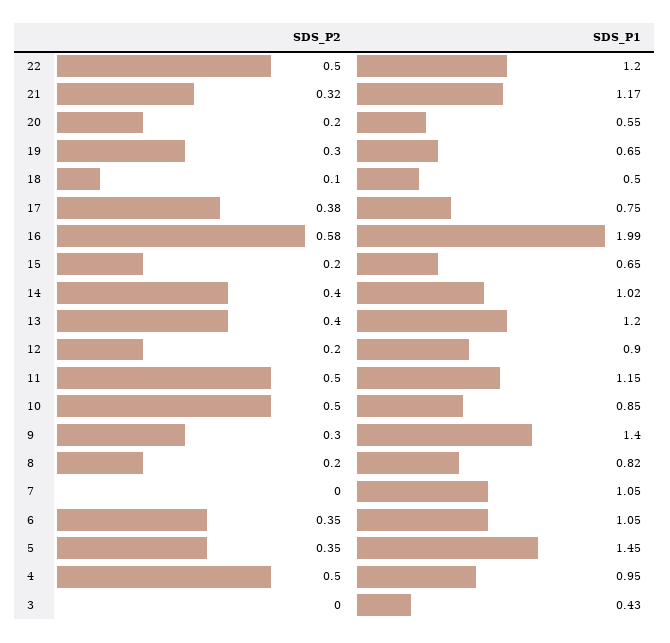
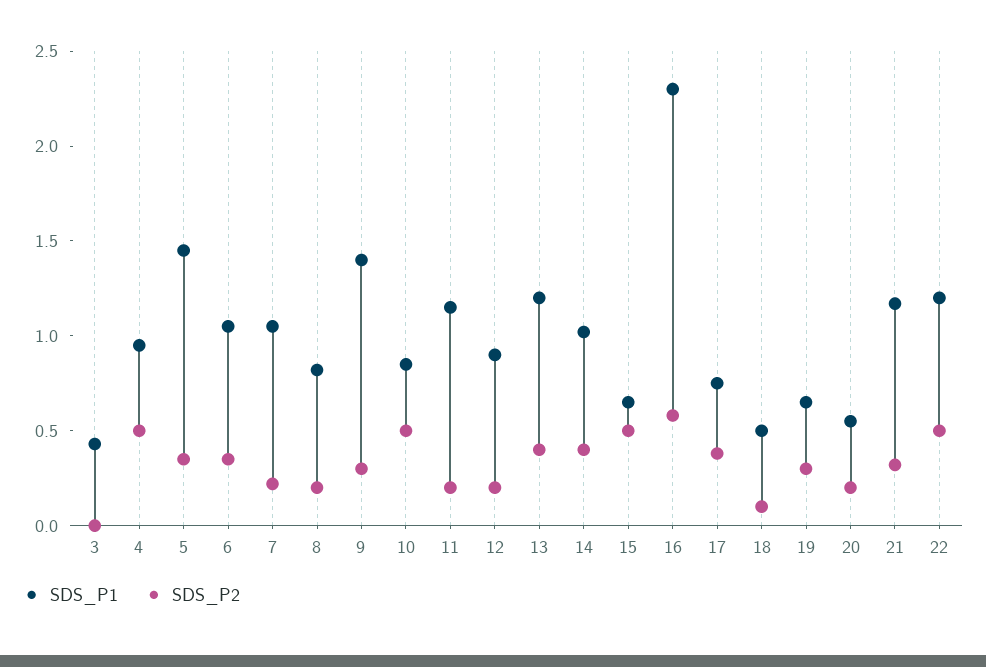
  {
    "SDS_P2": {
      "22": 0.5,
      "21": 0.32,
      "20": 0.2,
      "19": 0.3,
      "18": 0.1,
      "17": 0.38,
      "16": 0.58,
-     "15": 0.2,
+     "15": 0.5,
      "14": 0.4,
      "13": 0.4,
      "12": 0.2,
-     "11": 0.5,
+     "11": 0.2,
      "10": 0.5,
      "9": 0.3,
      "8": 0.2,
-     "7": 0,
+     "7": 0.2,
      "6": 0.35,
      "5": 0.35,
      "4": 0.5,
      "3": 0
    },
    "SDS_P1": {
      "22": 1.2,
      "21": 1.17,
      "20": 0.55,
      "19": 0.65,
      "18": 0.5,
      "17": 0.75,
-     "16": 1.99,
+     "16": 2.3,
      "15": 0.65,
      "14": 1.02,
      "13": 1.2,
      "12": 0.9,
      "11": 1.15,
      "10": 0.85,
      "9": 1.4,
      "8": 0.82,
      "7": 1.05,
      "6": 1.05,
      "5": 1.45,
      "4": 0.95,
      "3": 0.43
    }
  }

